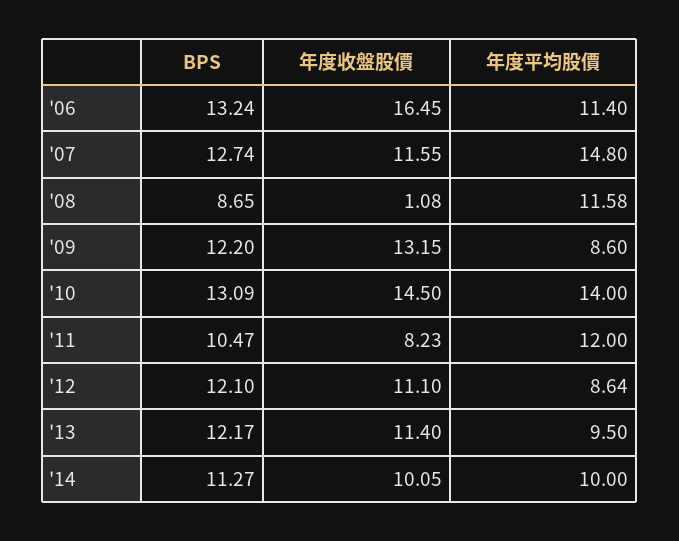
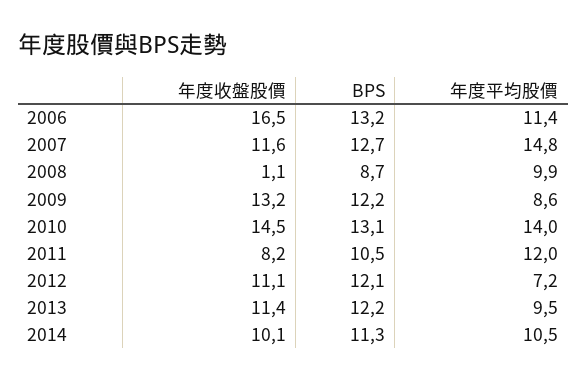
  {
    "BPS": {
      "'06": 13.24,
      "'07": 12.74,
      "'08": 8.65,
      "'09": 12.2,
      "'10": 13.09,
      "'11": 10.47,
      "'12": 12.1,
      "'13": 12.17,
      "'14": 11.27
    },
    "年度收盤股價": {
      "'06": 16.45,
      "'07": 11.55,
      "'08": 1.08,
      "'09": 13.15,
      "'10": 14.5,
      "'11": 8.23,
      "'12": 11.1,
      "'13": 11.4,
      "'14": 10.05
    },
    "年度平均股價": {
      "'06": 11.4,
      "'07": 14.8,
-     "'08": 11.58,
+     "'08": 9.9,
      "'09": 8.6,
      "'10": 14,
      "'11": 12,
-     "'12": 8.64,
+     "'12": 7.2,
      "'13": 9.5,
-     "'14": 10
+     "'14": 10.5
    }
  }

